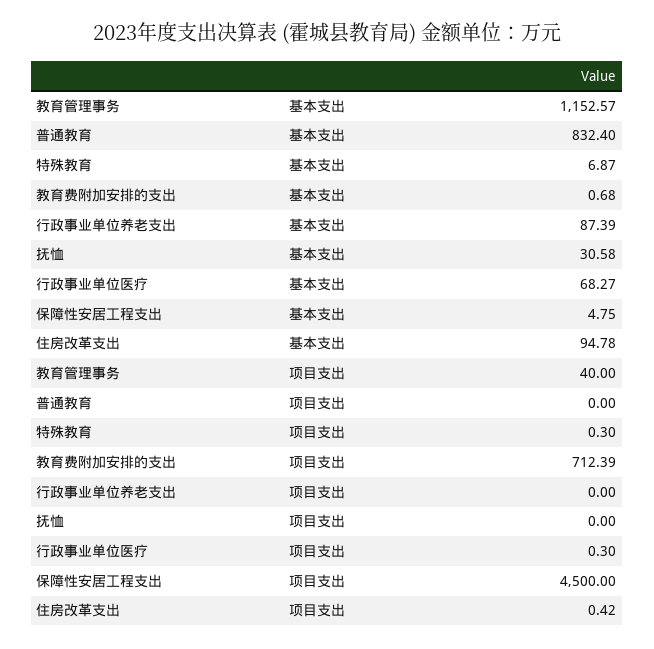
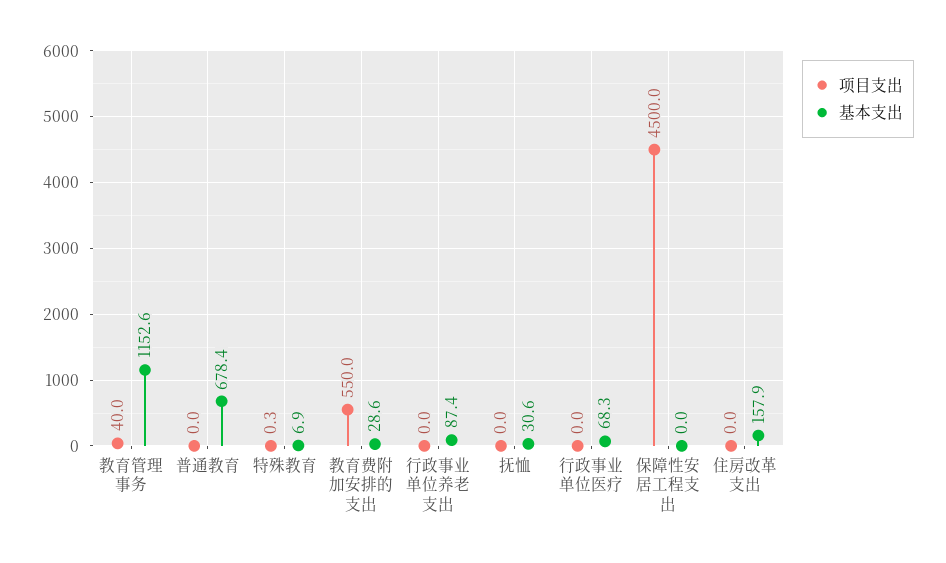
  {
    "基本支出": {
      "教育管理事务": 1152.57,
-     "普通教育": 832.4,
+     "普通教育": 678.4,
      "特殊教育": 6.87,
-     "教育费附加安排的支出": 0.68,
+     "教育费附加安排的支出": 28.6,
      "行政事业单位养老支出": 87.39,
      "抚恤": 30.58,
      "行政事业单位医疗": 68.27,
-     "保障性安居工程支出": 4.75,
+     "保障性安居工程支出": 0,
-     "住房改革支出": 94.78
+     "住房改革支出": 157.9
    },
    "项目支出": {
      "教育管理事务": 40,
      "普通教育": 0,
      "特殊教育": 0.3,
-     "教育费附加安排的支出": 712.39,
+     "教育费附加安排的支出": 550,
      "行政事业单位养老支出": 0,
      "抚恤": 0,
-     "行政事业单位医疗": 0.3,
+     "行政事业单位医疗": 0,
      "保障性安居工程支出": 4500,
-     "住房改革支出": 0.42
+     "住房改革支出": 0
    }
  }

